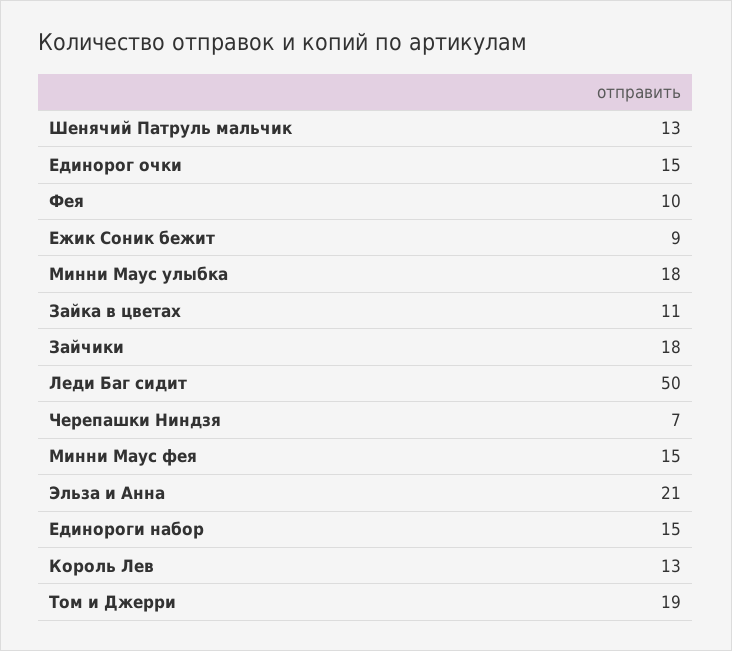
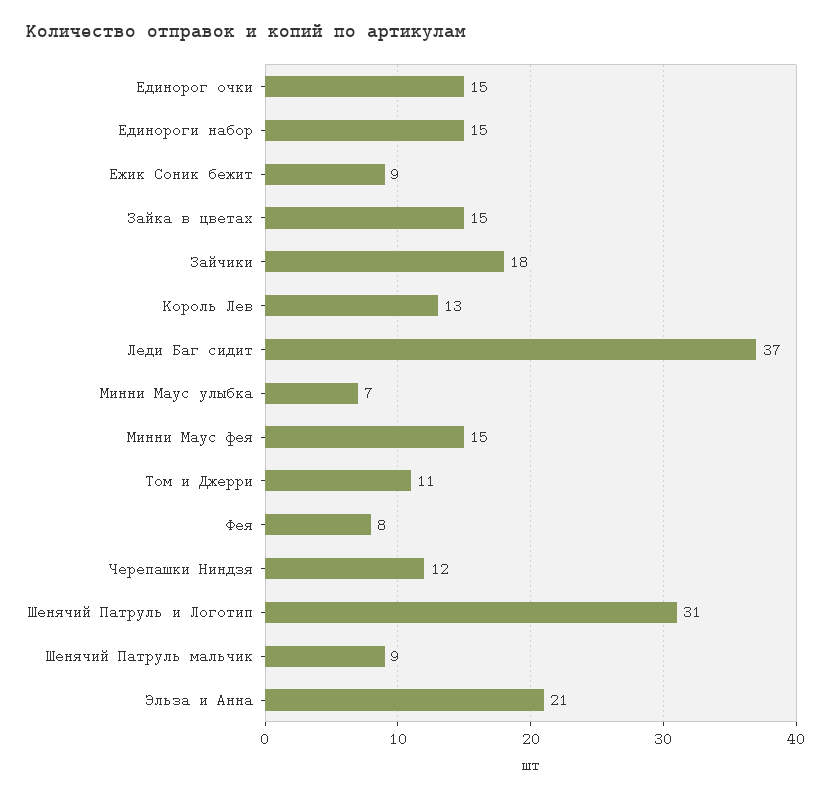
  {
-   "Шенячий Патруль мальчик": 13,
+   "Шенячий Патруль мальчик": 9,
    "Единорог очки": 15,
-   "Фея": 10,
+   "Фея": 8,
    "Ежик Соник бежит": 9,
-   "Минни Маус улыбка": 18,
+   "Минни Маус улыбка": 7,
-   "Зайка в цветах": 11,
+   "Зайка в цветах": 15,
    "Зайчики": 18,
-   "Леди Баг сидит": 50,
+   "Леди Баг сидит": 37,
-   "Черепашки Ниндзя": 7,
+   "Черепашки Ниндзя": 12,
    "Минни Маус фея": 15,
    "Эльза и Анна": 21,
    "Единороги набор": 15,
    "Король Лев": 13,
-   "Том и Джерри": 19
+   "Том и Джерри": 11,
+   "Шенячий Патруль и Логотип": 31
  }

